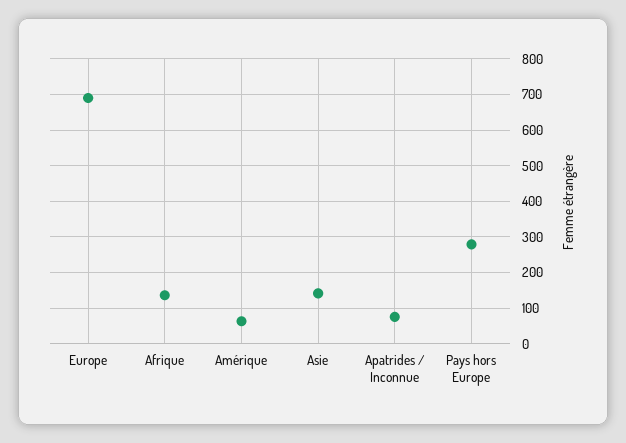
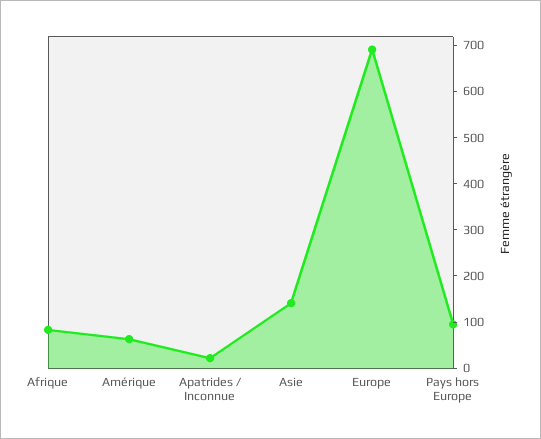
  {
    "Europe": 700,
-   "Afrique": 140,
+   "Afrique": 80,
    "Amérique": 60,
    "Asie": 140,
-   "Apatrides / Inconnue": 80,
+   "Apatrides / Inconnue": 20,
-   "Pays hors Europe": 280
+   "Pays hors Europe": 100
  }

